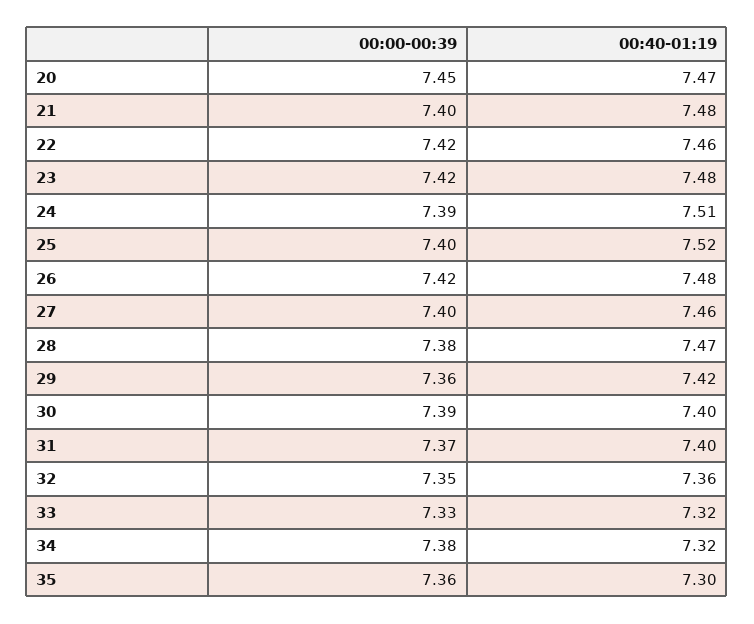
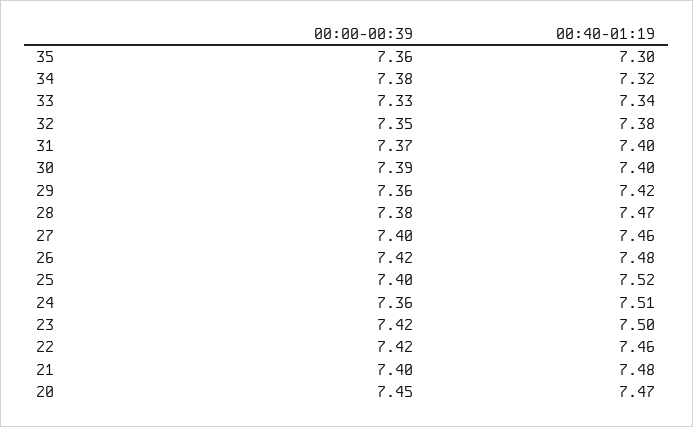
  {
    "00:00-00:39": {
      "20": 7.45,
      "21": 7.4,
      "22": 7.42,
      "23": 7.42,
-     "24": 7.39,
+     "24": 7.36,
      "25": 7.4,
      "26": 7.42,
      "27": 7.4,
      "28": 7.38,
      "29": 7.36,
      "30": 7.39,
      "31": 7.37,
      "32": 7.35,
      "33": 7.33,
      "34": 7.38,
      "35": 7.36
    },
    "00:40-01:19": {
      "20": 7.47,
      "21": 7.48,
      "22": 7.46,
-     "23": 7.48,
+     "23": 7.5,
      "24": 7.51,
      "25": 7.52,
      "26": 7.48,
      "27": 7.46,
      "28": 7.47,
      "29": 7.42,
      "30": 7.4,
      "31": 7.4,
-     "32": 7.36,
+     "32": 7.38,
-     "33": 7.32,
+     "33": 7.34,
      "34": 7.32,
      "35": 7.3
    }
  }

